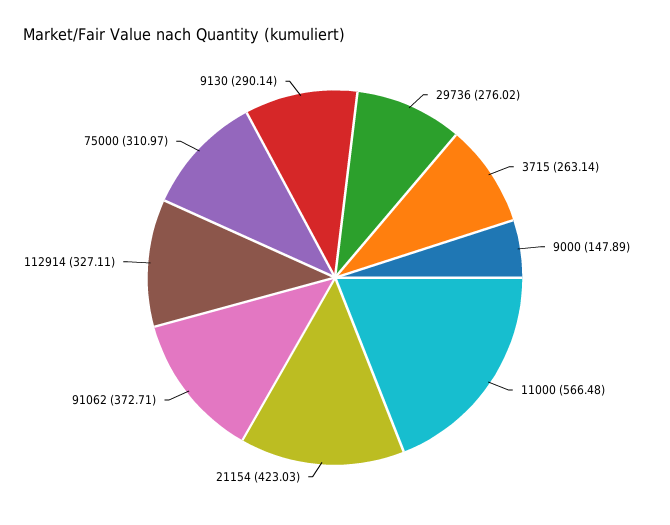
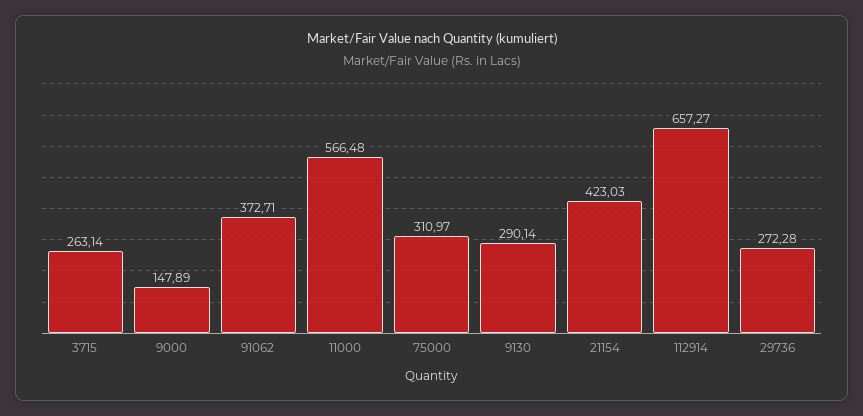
  {
-   "29736": 276.02,
+   "29736": 272.28,
    "3715": 263.14,
    "9000": 147.89,
    "11000": 566.48,
    "21154": 423.03,
    "91062": 372.71,
-   "112914": 327.11,
+   "112914": 657.27,
    "75000": 310.97,
    "9130": 290.14
  }

